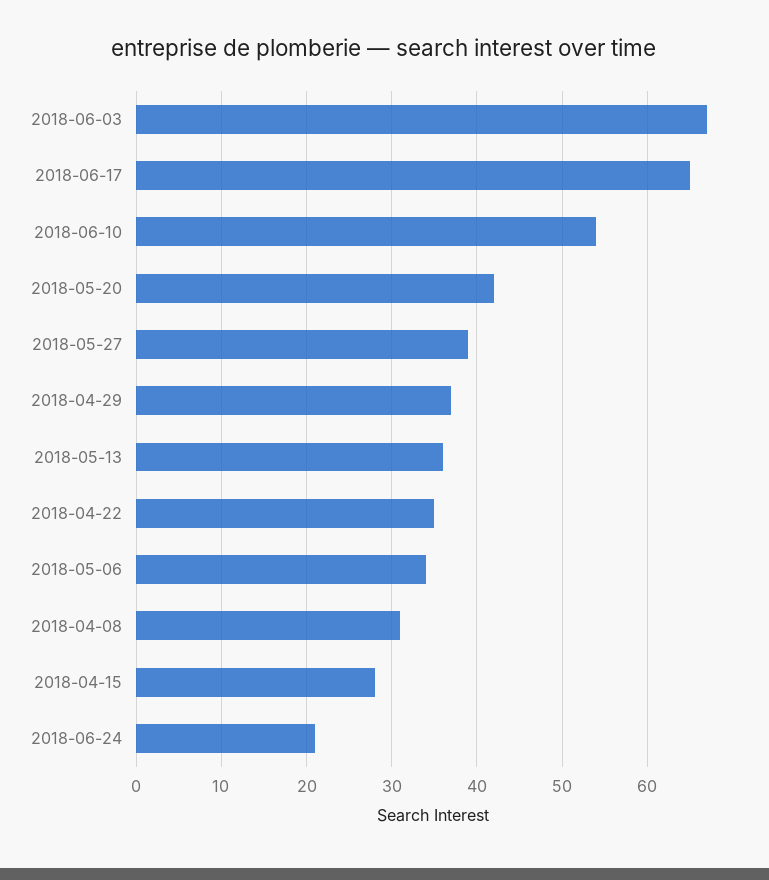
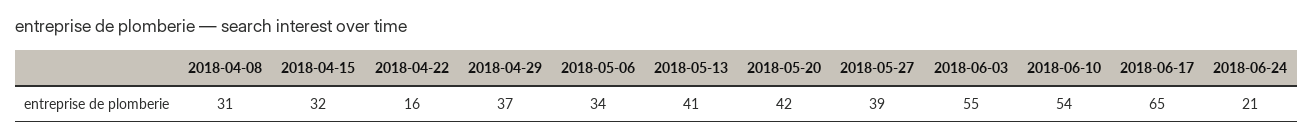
  {
-   "2018-06-03": 67,
+   "2018-06-03": 55,
    "2018-06-17": 65,
    "2018-06-10": 54,
    "2018-05-20": 42,
    "2018-05-27": 39,
    "2018-04-29": 37,
-   "2018-05-13": 36,
+   "2018-05-13": 41,
-   "2018-04-22": 35,
+   "2018-04-22": 16,
    "2018-05-06": 34,
    "2018-04-08": 31,
-   "2018-04-15": 28,
+   "2018-04-15": 32,
    "2018-06-24": 21
  }

